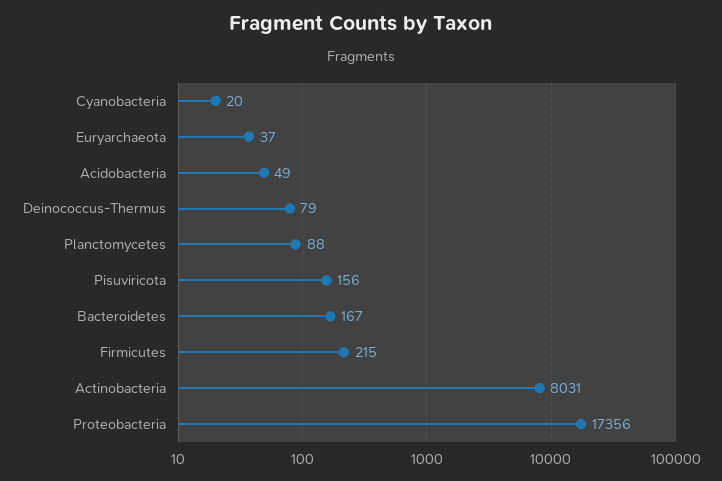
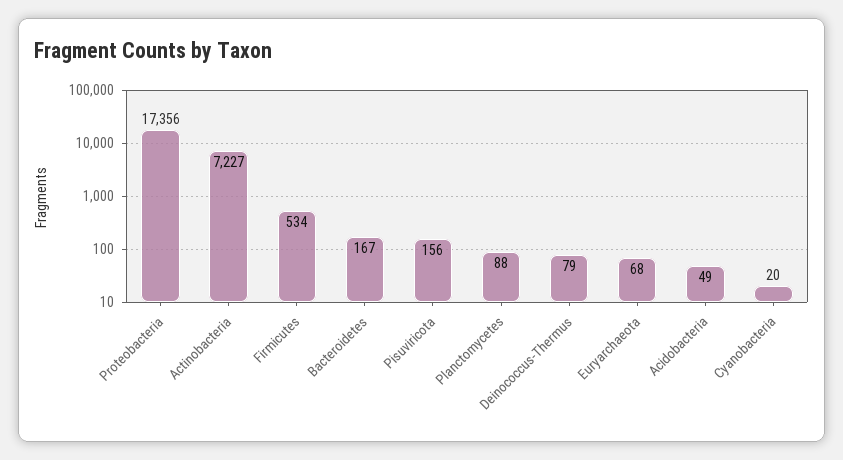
  {
    "Cyanobacteria": 20,
-   "Euryarchaeota": 37,
+   "Euryarchaeota": 68,
    "Acidobacteria": 49,
    "Deinococcus-Thermus": 79,
    "Planctomycetes": 88,
    "Pisuviricota": 156,
    "Bacteroidetes": 167,
-   "Firmicutes": 215,
+   "Firmicutes": 534,
-   "Actinobacteria": 8031,
+   "Actinobacteria": 7227,
    "Proteobacteria": 17356
  }

